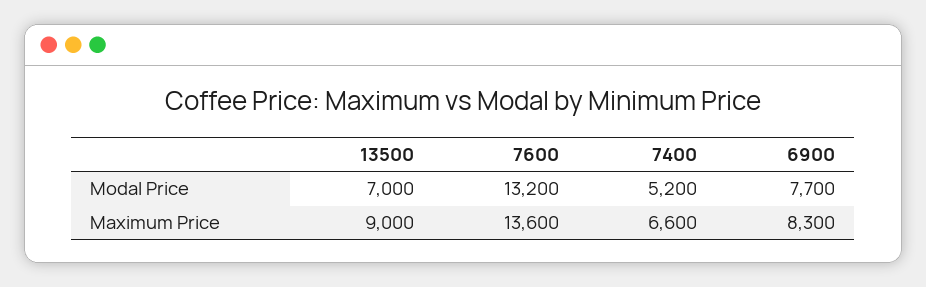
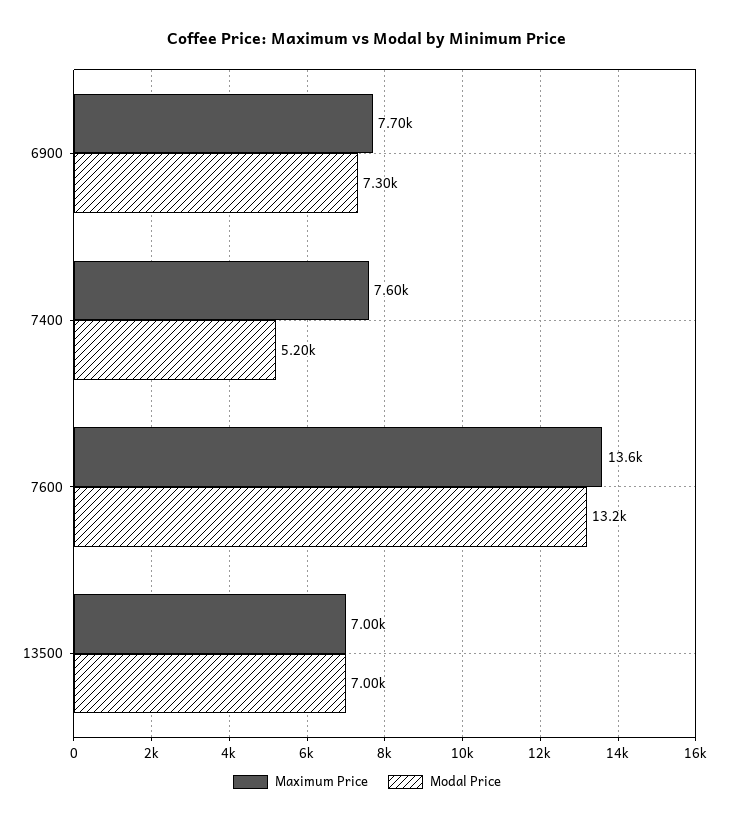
  {
    "Modal Price": {
      "13500": 7000,
      "7600": 13200,
      "7400": 5200,
-     "6900": 7700
+     "6900": 7300
    },
    "Maximum Price": {
-     "13500": 9000,
+     "13500": 7000,
      "7600": 13600,
-     "7400": 6600,
+     "7400": 7600,
-     "6900": 8300
+     "6900": 7700
    }
  }

